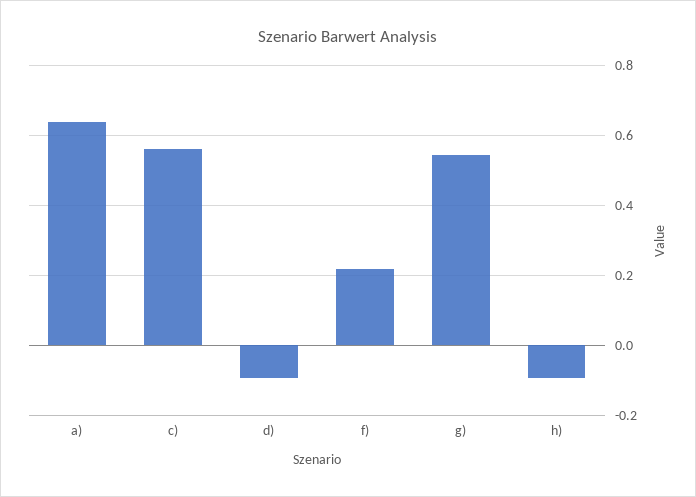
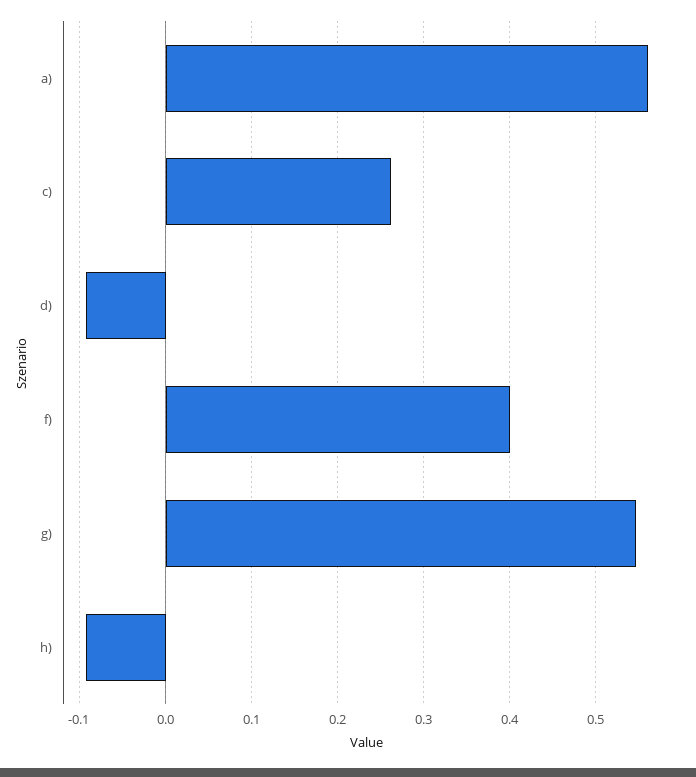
  {
-   "a)": 0.64,
+   "a)": 0.56,
-   "c)": 0.56,
+   "c)": 0.26,
    "d)": -0.09,
-   "f)": 0.22,
+   "f)": 0.4,
    "g)": 0.55,
    "h)": -0.09
  }

